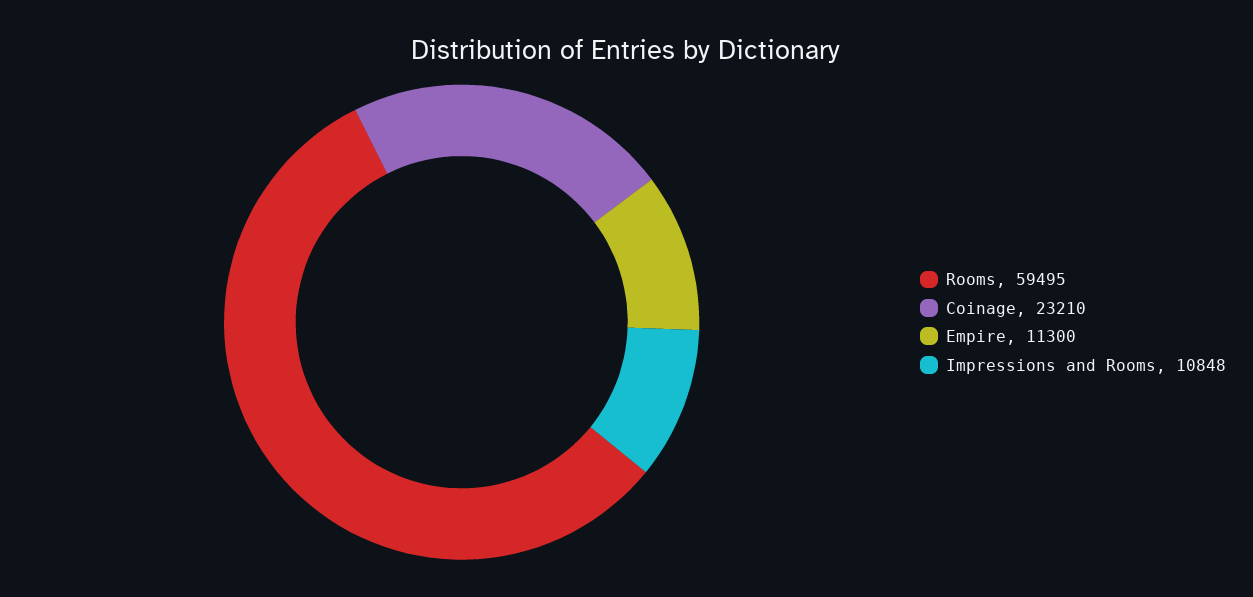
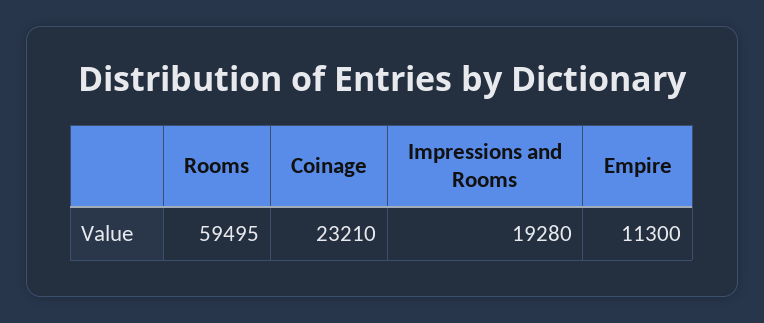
  {
    "Rooms": 59495,
    "Coinage": 23210,
    "Empire": 11300,
-   "Impressions and Rooms": 10848
+   "Impressions and Rooms": 19280
  }

